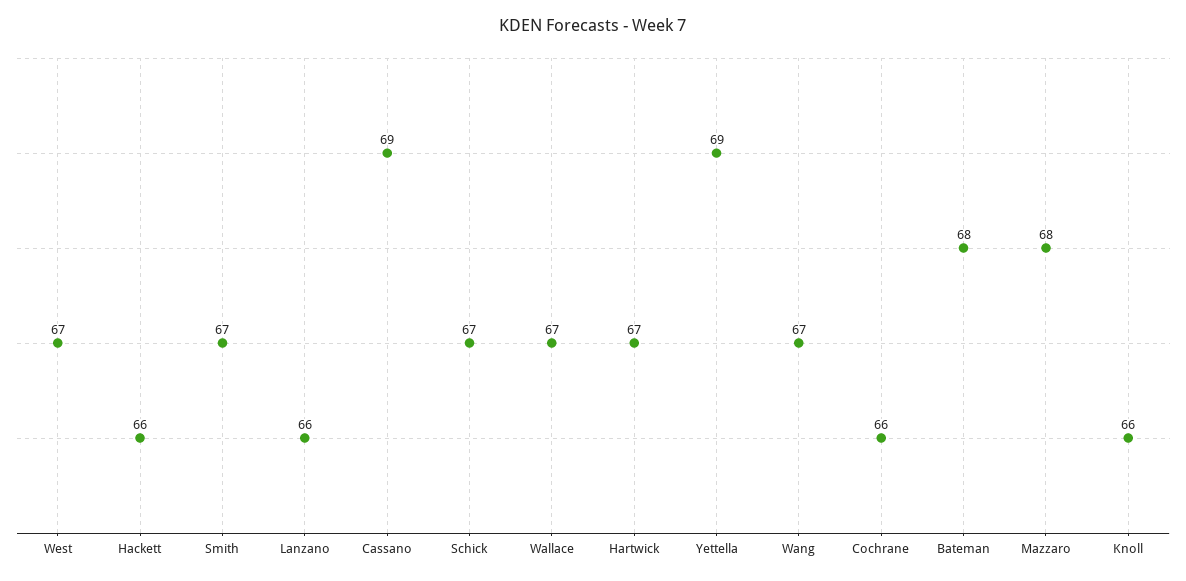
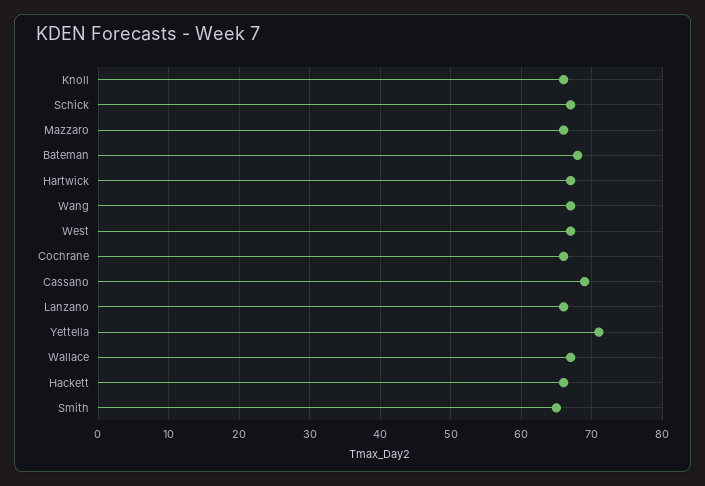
  {
    "West": 67,
    "Hackett": 66,
-   "Smith": 67,
+   "Smith": 65,
    "Lanzano": 66,
    "Cassano": 69,
    "Schick": 67,
    "Wallace": 67,
    "Hartwick": 67,
-   "Yettella": 69,
+   "Yettella": 71,
    "Wang": 67,
    "Cochrane": 66,
    "Bateman": 68,
-   "Mazzaro": 68,
+   "Mazzaro": 66,
    "Knoll": 66
  }

